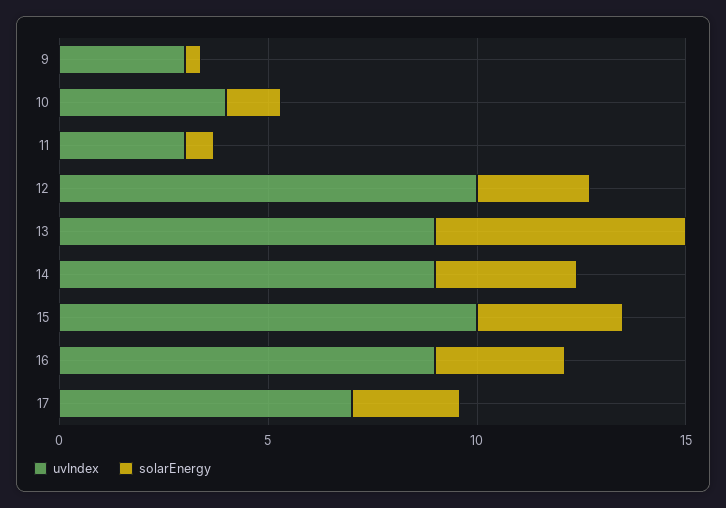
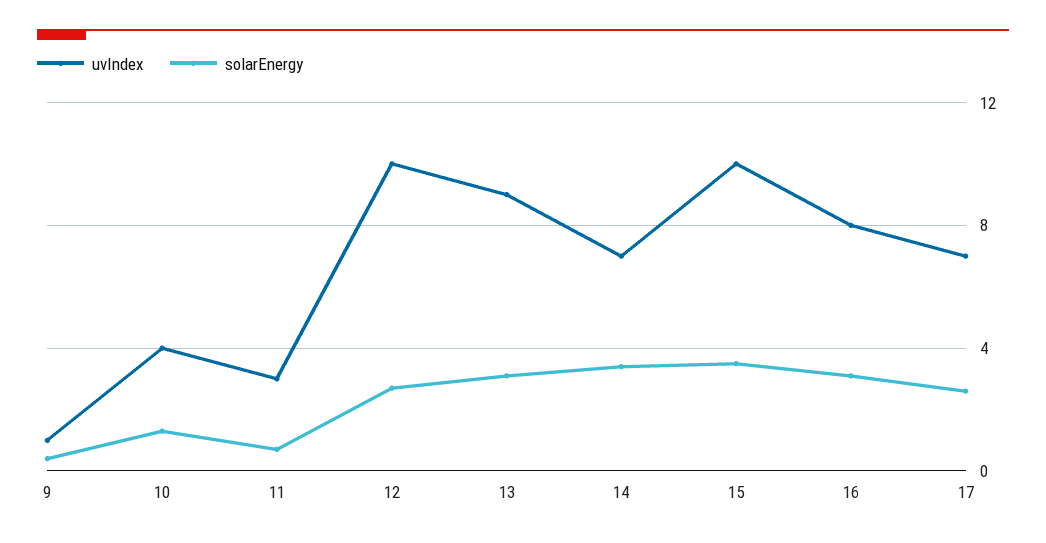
  {
    "uvIndex": {
-     "9": 3,
+     "9": 1,
      "10": 4,
      "11": 3,
      "12": 10,
      "13": 9,
-     "14": 9,
+     "14": 7,
      "15": 10,
-     "16": 9,
+     "16": 8,
      "17": 7
    },
    "solarEnergy": {
      "9": 0.5,
      "10": 1.5,
      "11": 0.5,
      "12": 2.5,
-     "13": 6,
+     "13": 3,
      "14": 3.5,
      "15": 3.5,
      "16": 3,
      "17": 2.5
    }
  }

